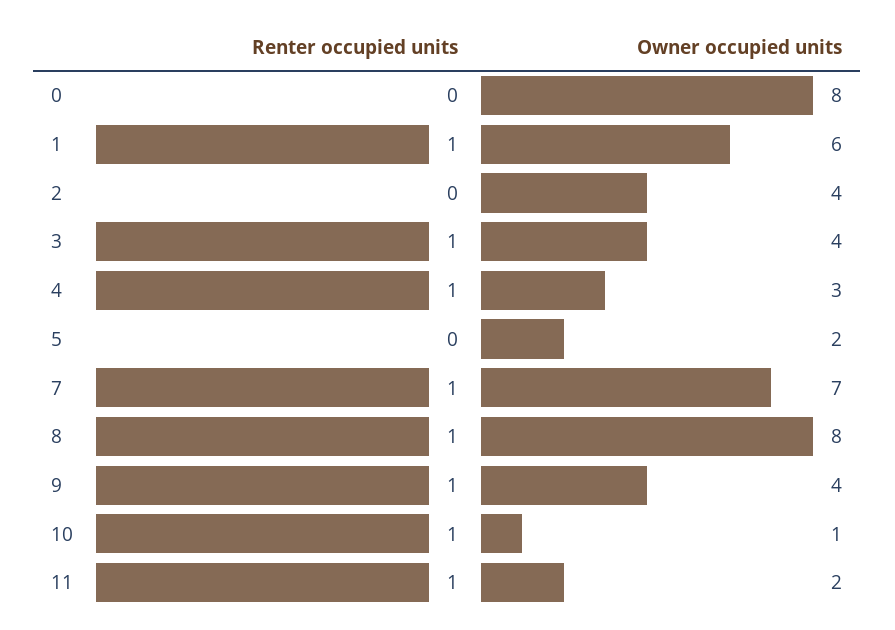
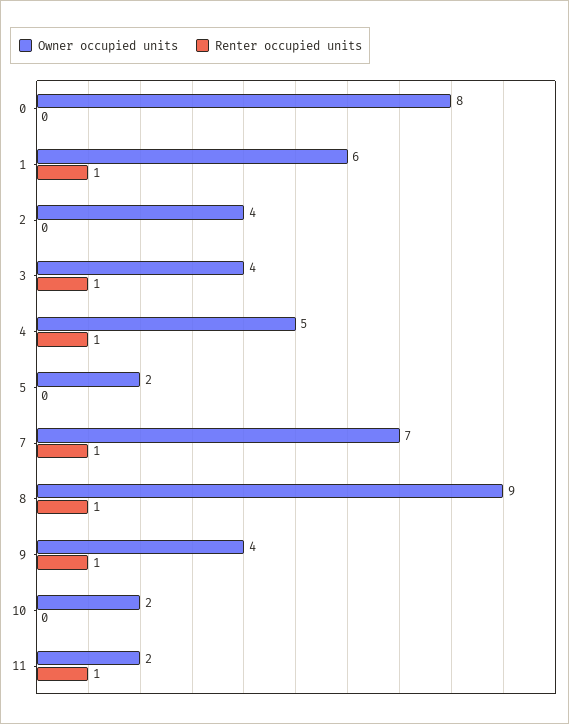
  {
    "Renter occupied units": {
      "0": 0,
      "1": 1,
      "2": 0,
      "3": 1,
      "4": 1,
      "5": 0,
      "7": 1,
      "8": 1,
      "9": 1,
-     "10": 1,
+     "10": 0,
      "11": 1
    },
    "Owner occupied units": {
      "0": 8,
      "1": 6,
      "2": 4,
      "3": 4,
-     "4": 3,
+     "4": 5,
      "5": 2,
      "7": 7,
-     "8": 8,
+     "8": 9,
      "9": 4,
-     "10": 1,
+     "10": 2,
      "11": 2
    }
  }

